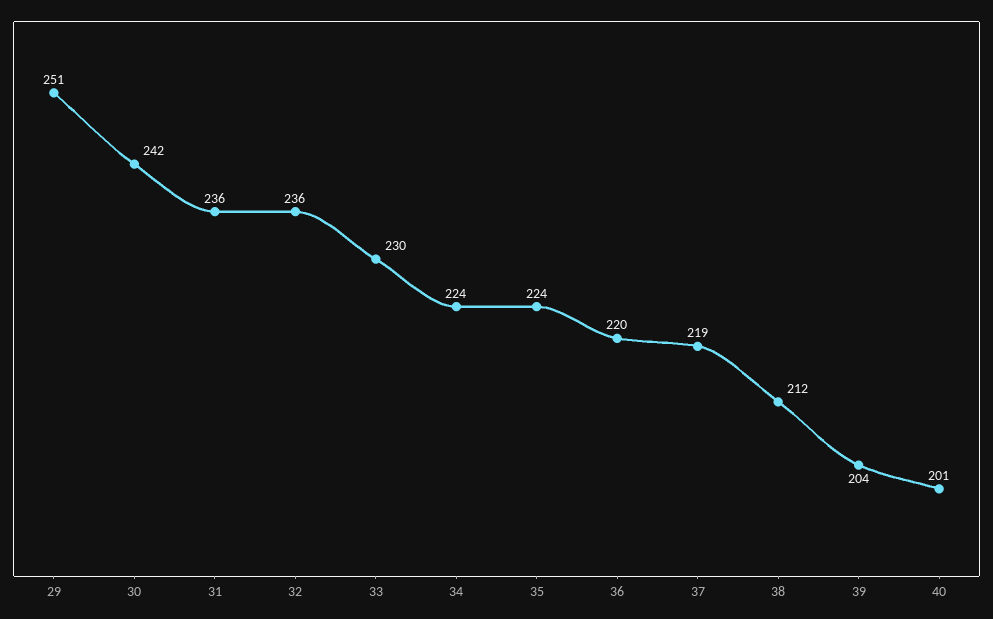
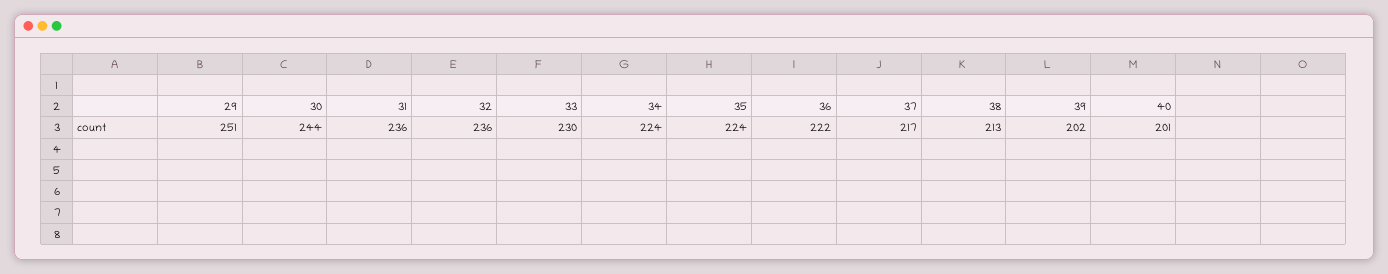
  {
    "29": 251,
-   "30": 242,
+   "30": 244,
    "31": 236,
    "32": 236,
    "33": 230,
    "34": 224,
    "35": 224,
-   "36": 220,
+   "36": 222,
-   "37": 219,
+   "37": 217,
-   "38": 212,
+   "38": 213,
-   "39": 204,
+   "39": 202,
    "40": 201
  }

